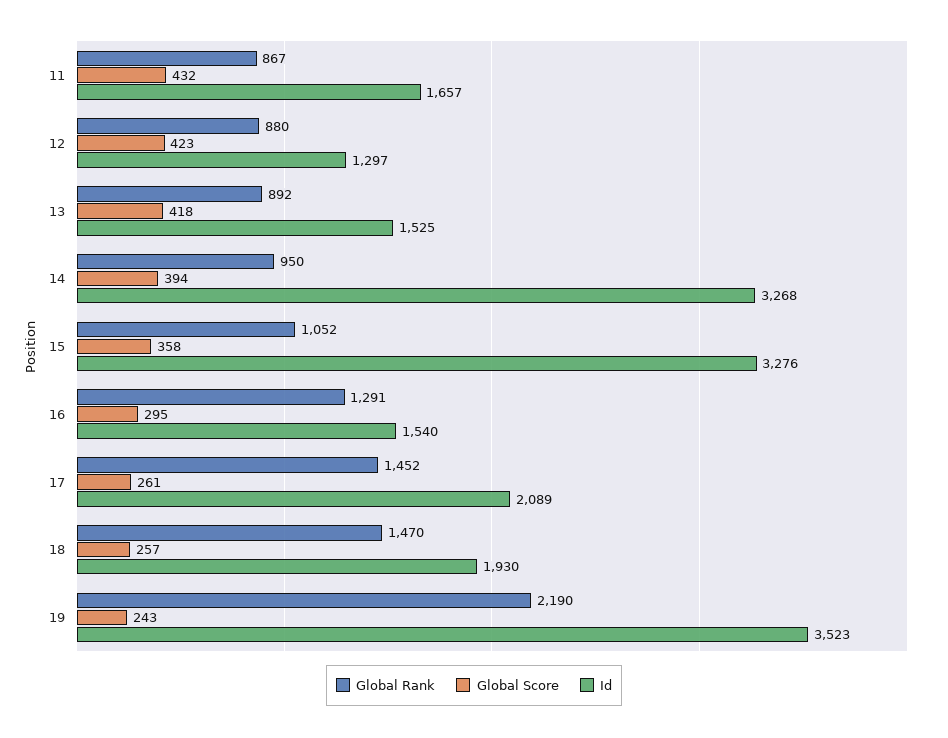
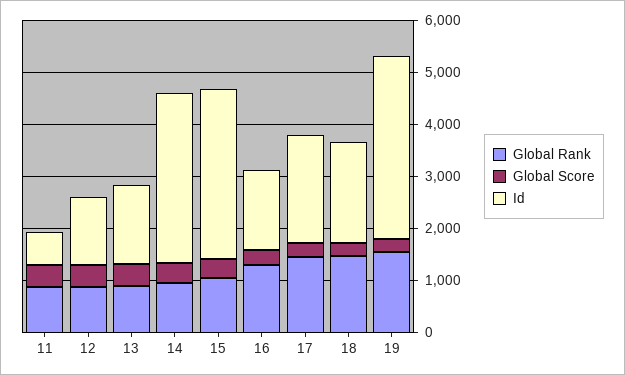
  {
    "Global Rank": {
      "11": 867,
      "12": 880,
      "13": 892,
      "14": 950,
      "15": 1052,
      "16": 1291,
      "17": 1452,
      "18": 1470,
-     "19": 2190
+     "19": 1600
    },
    "Global Score": {
      "11": 432,
      "12": 423,
      "13": 418,
      "14": 394,
      "15": 358,
      "16": 295,
      "17": 261,
      "18": 257,
      "19": 243
    },
    "Id": {
-     "11": 1657,
+     "11": 600,
      "12": 1297,
      "13": 1525,
      "14": 3268,
      "15": 3276,
      "16": 1540,
      "17": 2089,
      "18": 1930,
      "19": 3523
    }
  }

